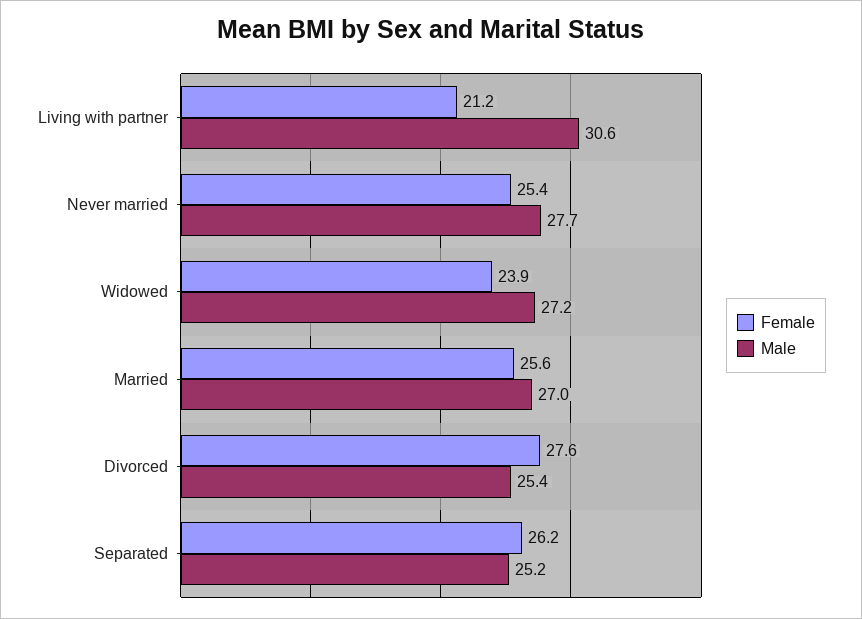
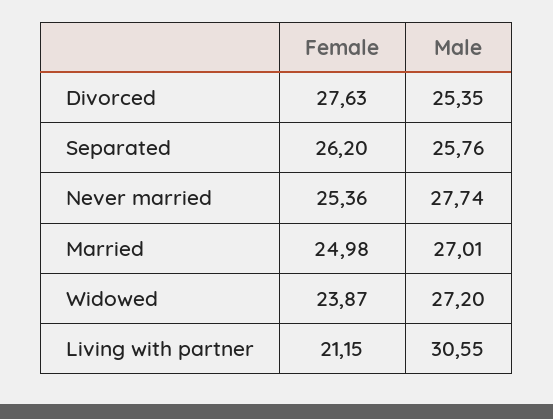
  {
    "Female": {
      "Living with partner": 21.15,
      "Never married": 25.36,
      "Widowed": 23.87,
-     "Married": 25.6,
+     "Married": 24.98,
      "Divorced": 27.63,
      "Separated": 26.2
    },
    "Male": {
      "Living with partner": 30.55,
      "Never married": 27.74,
      "Widowed": 27.2,
      "Married": 27.01,
      "Divorced": 25.35,
-     "Separated": 25.2
+     "Separated": 25.76
    }
  }

